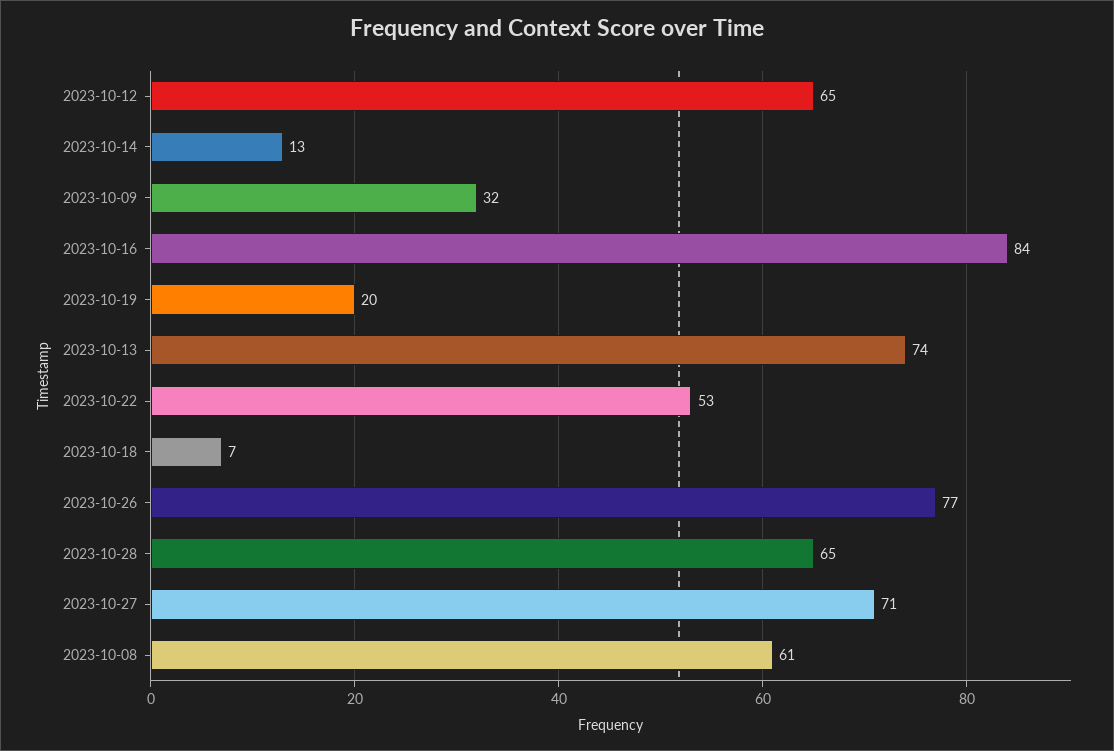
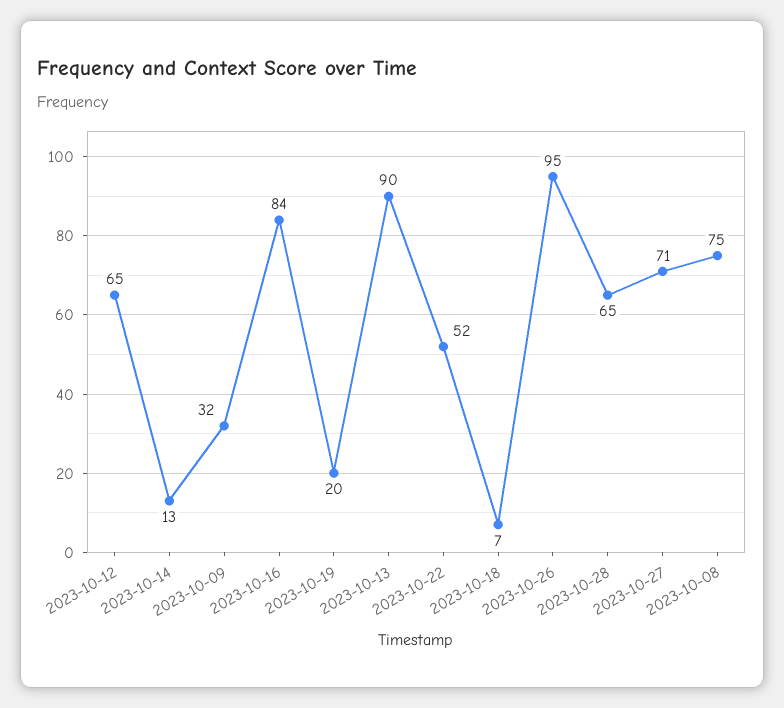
  {
    "2023-10-12": 65,
    "2023-10-14": 13,
    "2023-10-09": 32,
    "2023-10-16": 84,
    "2023-10-19": 20,
-   "2023-10-13": 74,
+   "2023-10-13": 90,
-   "2023-10-22": 53,
+   "2023-10-22": 52,
    "2023-10-18": 7,
-   "2023-10-26": 77,
+   "2023-10-26": 95,
    "2023-10-28": 65,
    "2023-10-27": 71,
-   "2023-10-08": 61
+   "2023-10-08": 75
  }

